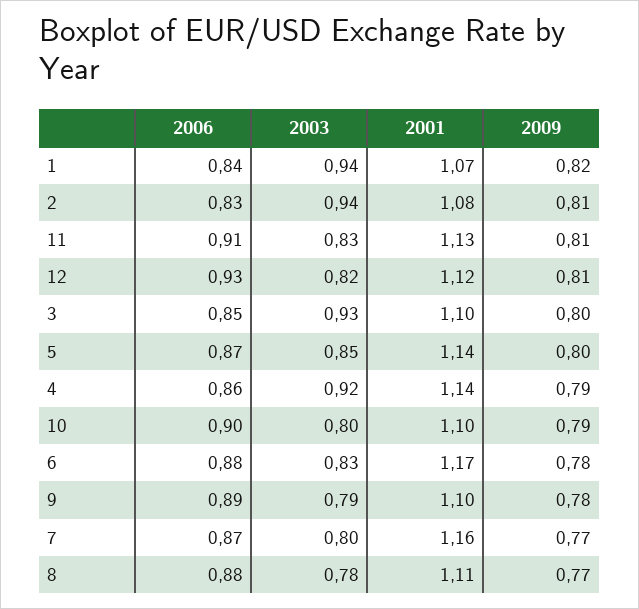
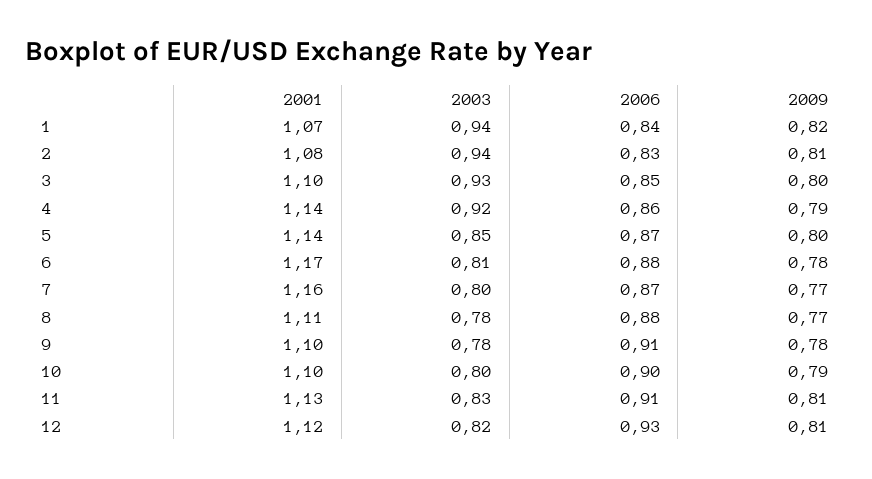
  {
    "2006": {
      "1": 0.84,
      "2": 0.83,
      "11": 0.91,
      "12": 0.93,
      "3": 0.85,
      "5": 0.87,
      "4": 0.86,
      "10": 0.9,
      "6": 0.88,
-     "9": 0.89,
+     "9": 0.91,
      "7": 0.87,
      "8": 0.88
    },
    "2003": {
      "1": 0.94,
      "2": 0.94,
      "11": 0.83,
      "12": 0.82,
      "3": 0.93,
      "5": 0.85,
      "4": 0.92,
      "10": 0.8,
-     "6": 0.83,
+     "6": 0.81,
-     "9": 0.79,
+     "9": 0.78,
      "7": 0.8,
      "8": 0.78
    },
    "2001": {
      "1": 1.07,
      "2": 1.08,
      "11": 1.13,
      "12": 1.12,
      "3": 1.1,
      "5": 1.14,
      "4": 1.14,
      "10": 1.1,
      "6": 1.17,
      "9": 1.1,
      "7": 1.16,
      "8": 1.11
    },
    "2009": {
      "1": 0.82,
      "2": 0.81,
      "11": 0.81,
      "12": 0.81,
      "3": 0.8,
      "5": 0.8,
      "4": 0.79,
      "10": 0.79,
      "6": 0.78,
      "9": 0.78,
      "7": 0.77,
      "8": 0.77
    }
  }

